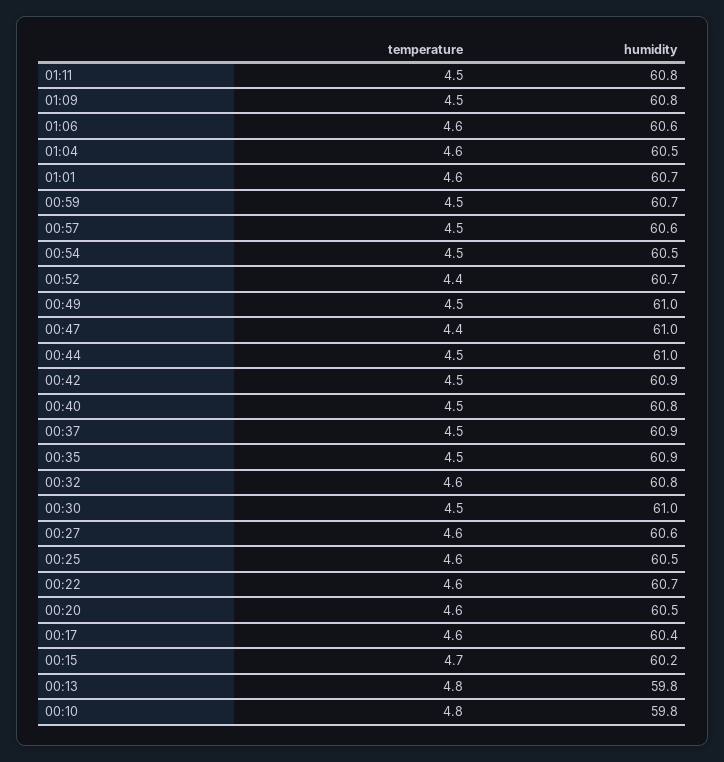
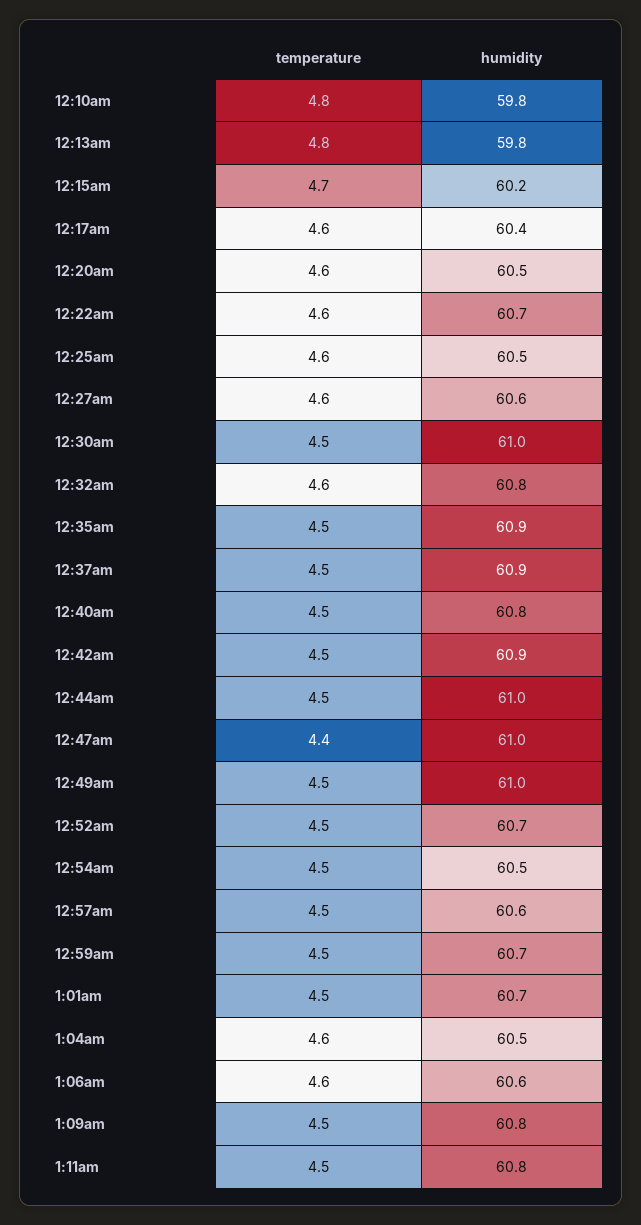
  {
    "temperature": {
      "01:11": 4.5,
      "01:09": 4.5,
      "01:06": 4.6,
      "01:04": 4.6,
-     "01:01": 4.6,
+     "01:01": 4.5,
      "00:59": 4.5,
      "00:57": 4.5,
      "00:54": 4.5,
-     "00:52": 4.4,
+     "00:52": 4.5,
      "00:49": 4.5,
      "00:47": 4.4,
      "00:44": 4.5,
      "00:42": 4.5,
      "00:40": 4.5,
      "00:37": 4.5,
      "00:35": 4.5,
      "00:32": 4.6,
      "00:30": 4.5,
      "00:27": 4.6,
      "00:25": 4.6,
      "00:22": 4.6,
      "00:20": 4.6,
      "00:17": 4.6,
      "00:15": 4.7,
      "00:13": 4.8,
      "00:10": 4.8
    },
    "humidity": {
      "01:11": 60.8,
      "01:09": 60.8,
      "01:06": 60.6,
      "01:04": 60.5,
      "01:01": 60.7,
      "00:59": 60.7,
      "00:57": 60.6,
      "00:54": 60.5,
      "00:52": 60.7,
      "00:49": 61,
      "00:47": 61,
      "00:44": 61,
      "00:42": 60.9,
      "00:40": 60.8,
      "00:37": 60.9,
      "00:35": 60.9,
      "00:32": 60.8,
      "00:30": 61,
      "00:27": 60.6,
      "00:25": 60.5,
      "00:22": 60.7,
      "00:20": 60.5,
      "00:17": 60.4,
      "00:15": 60.2,
      "00:13": 59.8,
      "00:10": 59.8
    }
  }

